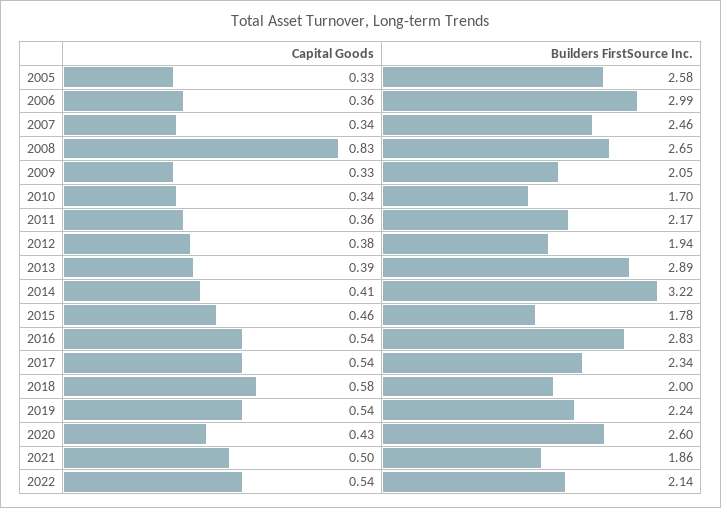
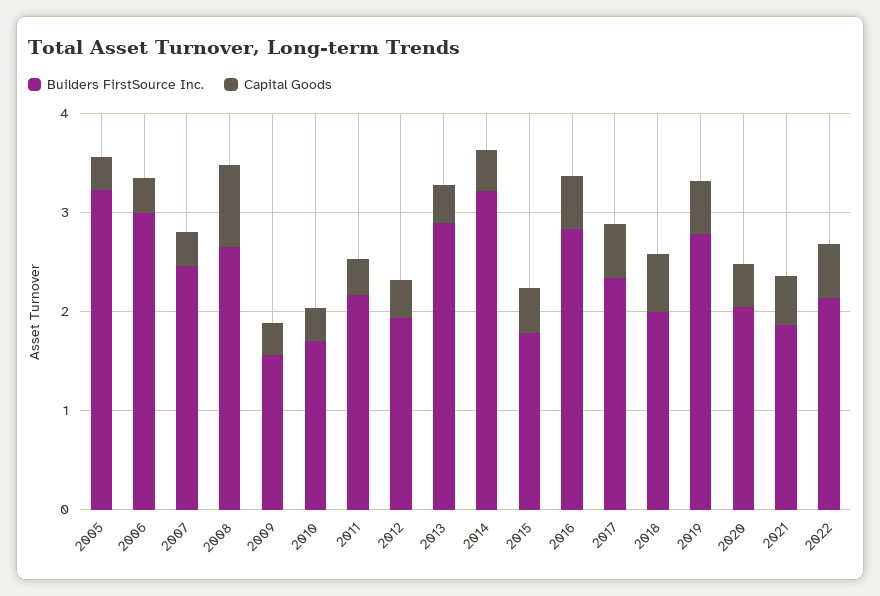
  {
    "Capital Goods": {
      "2005": 0.33,
      "2006": 0.36,
      "2007": 0.34,
      "2008": 0.83,
      "2009": 0.33,
      "2010": 0.34,
      "2011": 0.36,
      "2012": 0.38,
      "2013": 0.39,
      "2014": 0.41,
      "2015": 0.46,
      "2016": 0.54,
      "2017": 0.54,
      "2018": 0.58,
      "2019": 0.54,
      "2020": 0.43,
      "2021": 0.5,
      "2022": 0.54
    },
    "Builders FirstSource Inc.": {
-     "2005": 2.58,
+     "2005": 3.2,
      "2006": 2.99,
      "2007": 2.46,
      "2008": 2.65,
-     "2009": 2.05,
+     "2009": 1.6,
      "2010": 1.7,
      "2011": 2.17,
      "2012": 1.94,
      "2013": 2.89,
      "2014": 3.22,
      "2015": 1.78,
      "2016": 2.83,
      "2017": 2.34,
      "2018": 2,
-     "2019": 2.24,
+     "2019": 2.8,
-     "2020": 2.6,
+     "2020": 2,
      "2021": 1.86,
      "2022": 2.14
    }
  }

